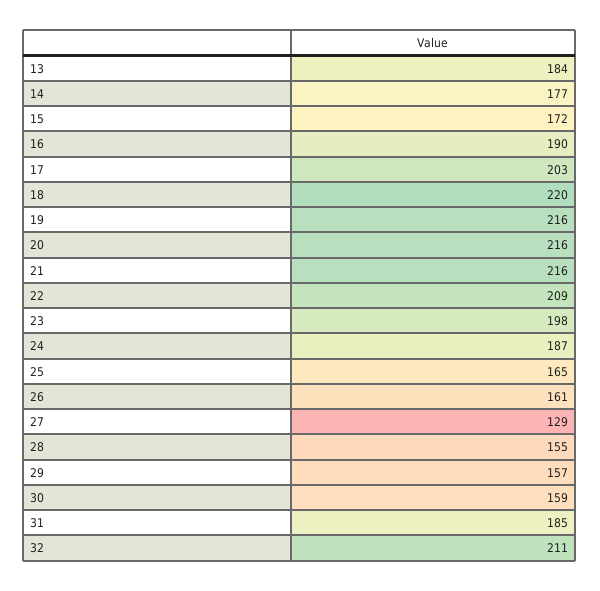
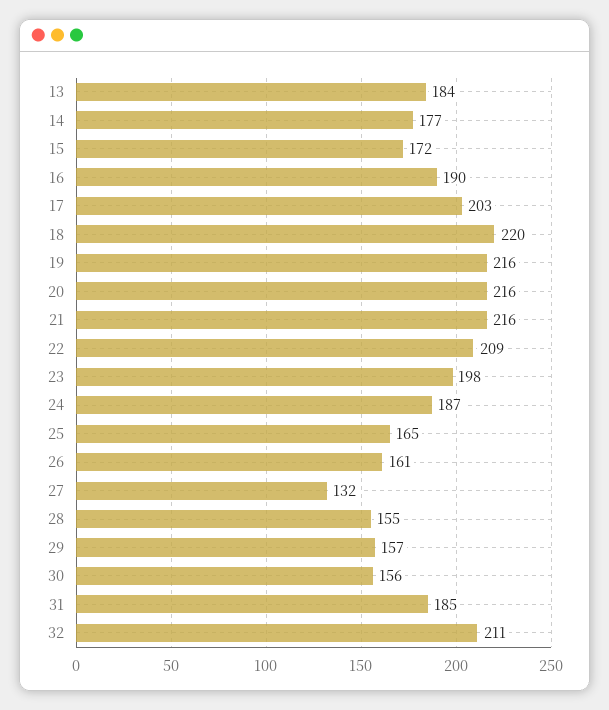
  {
    "13": 184,
    "14": 177,
    "15": 172,
    "16": 190,
    "17": 203,
    "18": 220,
    "19": 216,
    "20": 216,
    "21": 216,
    "22": 209,
    "23": 198,
    "24": 187,
    "25": 165,
    "26": 161,
-   "27": 129,
+   "27": 132,
    "28": 155,
    "29": 157,
-   "30": 159,
+   "30": 156,
    "31": 185,
    "32": 211
  }

